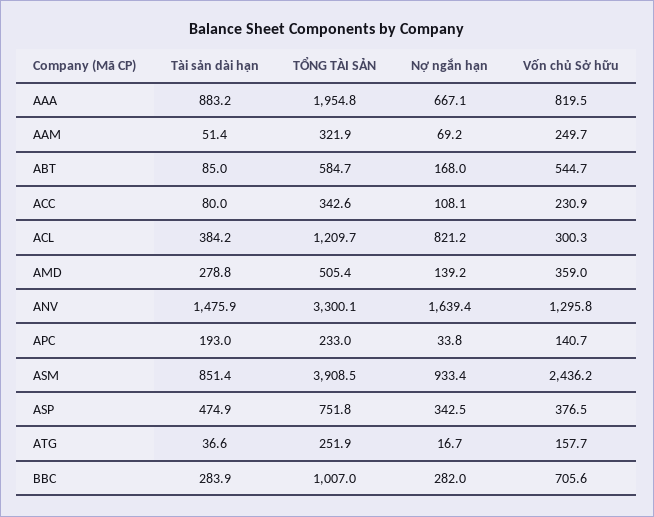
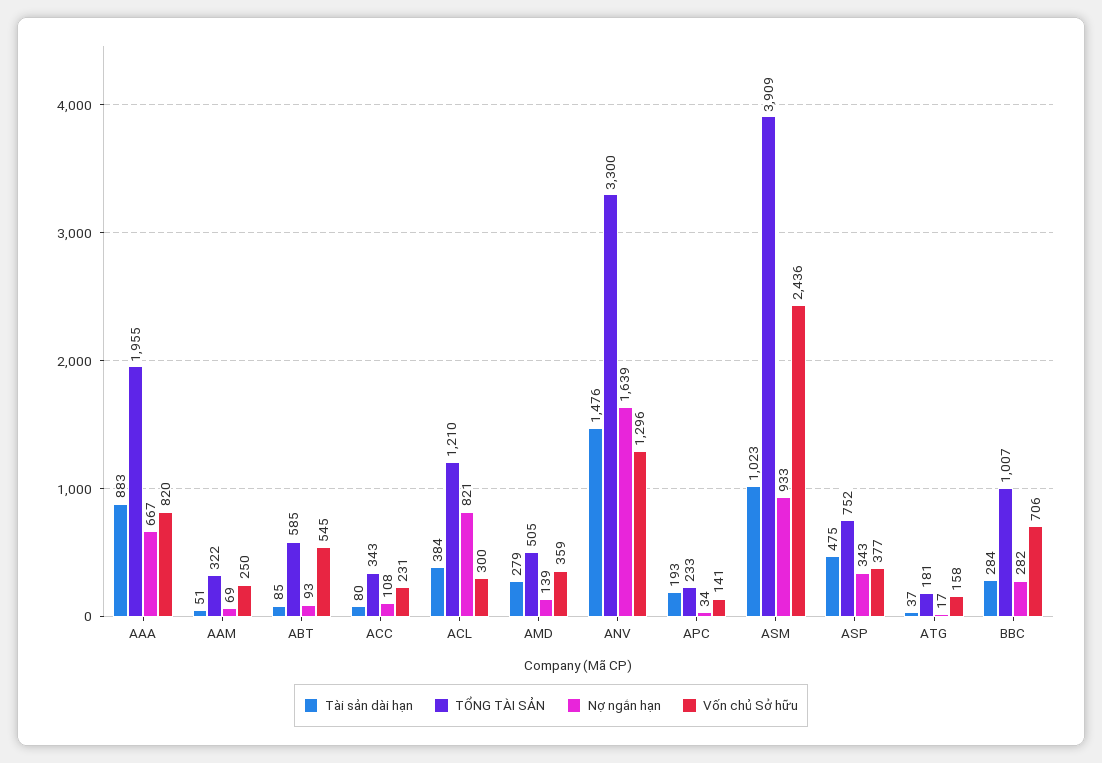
  {
    "Tài sản dài hạn": {
      "AAA": 883.2,
      "AAM": 51.4,
      "ABT": 85,
      "ACC": 80,
      "ACL": 384.2,
      "AMD": 278.8,
      "ANV": 1475.9,
      "APC": 193,
-     "ASM": 851.4,
+     "ASM": 1023,
      "ASP": 474.9,
      "ATG": 36.6,
      "BBC": 283.9
    },
    "TỔNG TÀI SẢN": {
      "AAA": 1954.8,
      "AAM": 321.9,
      "ABT": 584.7,
      "ACC": 342.6,
      "ACL": 1209.7,
      "AMD": 505.4,
      "ANV": 3300.1,
      "APC": 233,
      "ASM": 3908.5,
      "ASP": 751.8,
-     "ATG": 251.9,
+     "ATG": 181,
      "BBC": 1007
    },
    "Nợ ngắn hạn": {
      "AAA": 667.1,
      "AAM": 69.2,
-     "ABT": 168,
+     "ABT": 93,
      "ACC": 108.1,
      "ACL": 821.2,
      "AMD": 139.2,
      "ANV": 1639.4,
      "APC": 33.8,
      "ASM": 933.4,
      "ASP": 342.5,
      "ATG": 16.7,
      "BBC": 282
    },
    "Vốn chủ Sở hữu": {
      "AAA": 819.5,
      "AAM": 249.7,
      "ABT": 544.7,
      "ACC": 230.9,
      "ACL": 300.3,
      "AMD": 359,
      "ANV": 1295.8,
      "APC": 140.7,
      "ASM": 2436.2,
      "ASP": 376.5,
      "ATG": 157.7,
      "BBC": 705.6
    }
  }

